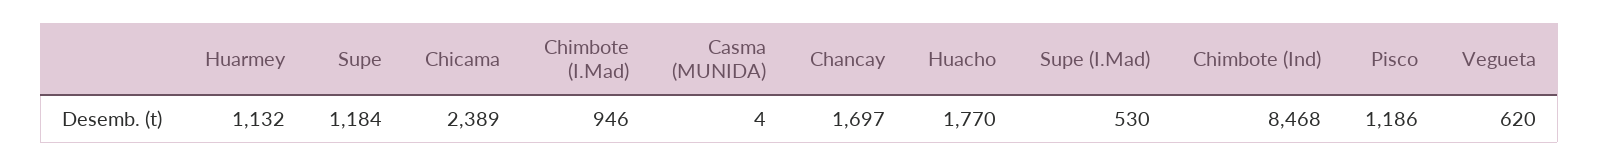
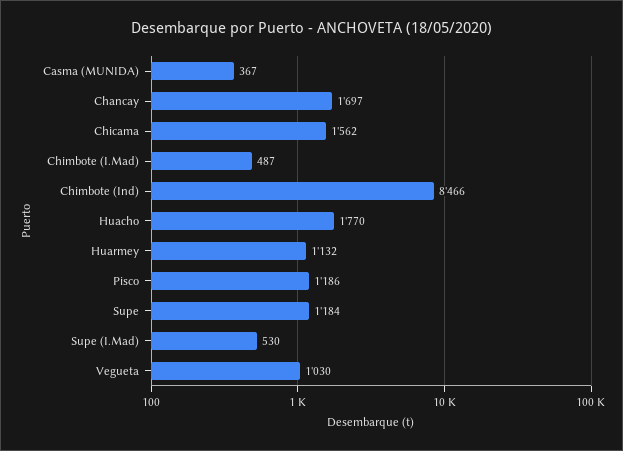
  {
    "Huarmey": 1132,
    "Supe": 1184,
-   "Chicama": 2389,
+   "Chicama": 1562,
-   "Chimbote (I.Mad)": 946,
+   "Chimbote (I.Mad)": 487,
-   "Casma (MUNIDA)": 4,
+   "Casma (MUNIDA)": 367,
    "Chancay": 1697,
    "Huacho": 1770,
    "Supe (I.Mad)": 530,
-   "Chimbote (Ind)": 8468,
+   "Chimbote (Ind)": 8466,
    "Pisco": 1186,
-   "Vegueta": 620
+   "Vegueta": 1030
  }

